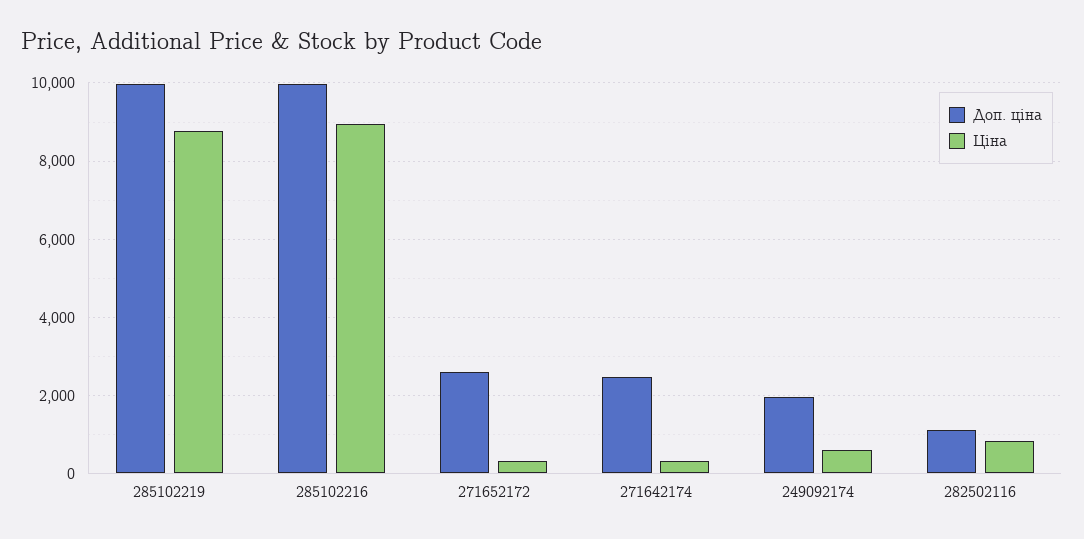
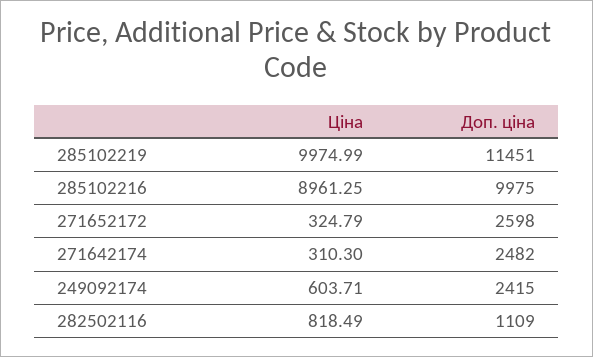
  {
    "Доп. ціна": {
-     "285102219": 10000,
+     "285102219": 11451,
      "285102216": 9975,
      "271652172": 2598,
      "271642174": 2482,
-     "249092174": 2000,
+     "249092174": 2415,
      "282502116": 1109
    },
    "Ціна": {
-     "285102219": 8800,
+     "285102219": 9974.99,
      "285102216": 8961.25,
      "271652172": 324.79,
      "271642174": 310.3,
      "249092174": 603.71,
      "282502116": 818.49
    }
  }

